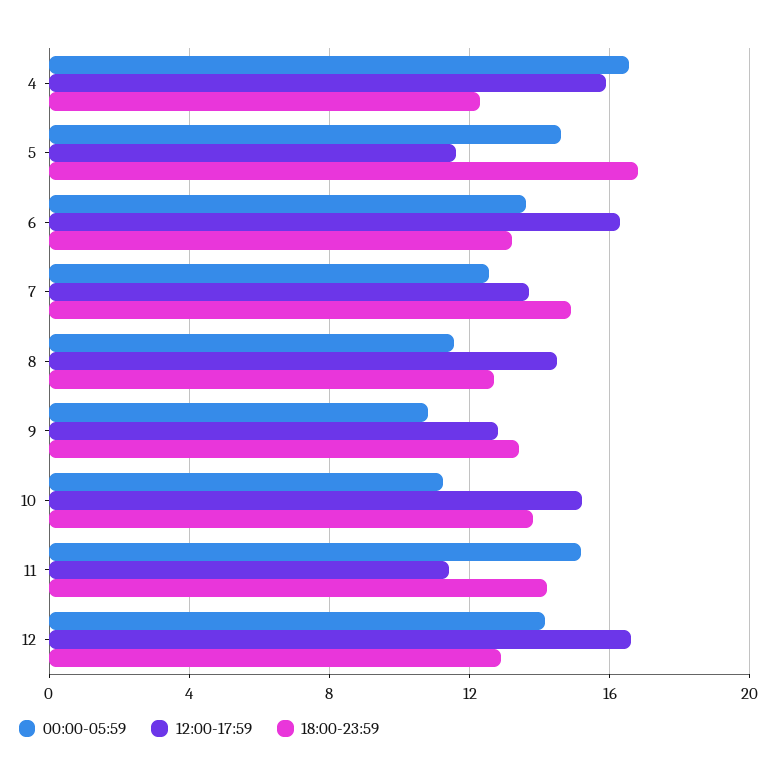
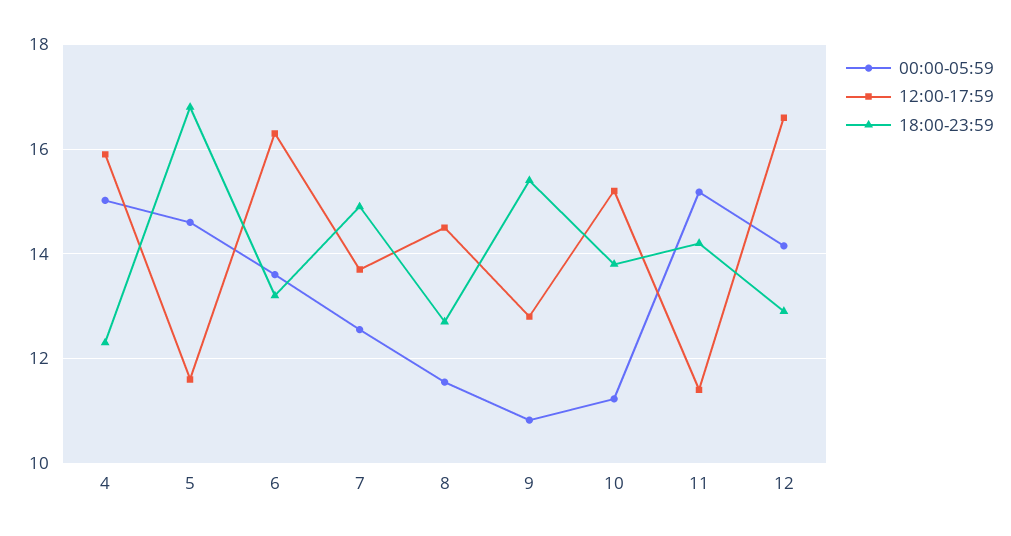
  {
    "00:00-05:59": {
-     "4": 16.5,
+     "4": 15,
      "5": 14.6,
      "6": 13.6,
      "7": 12.6,
      "8": 11.6,
      "9": 10.8,
      "10": 11.2,
      "11": 15.2,
      "12": 14.2
    },
    "12:00-17:59": {
      "4": 16,
      "5": 11.6,
      "6": 16.4,
      "7": 13.8,
      "8": 14.6,
      "9": 12.8,
      "10": 15.2,
      "11": 11.4,
      "12": 16.6
    },
    "18:00-23:59": {
      "4": 12.4,
      "5": 16.8,
      "6": 13.2,
      "7": 15,
      "8": 12.8,
-     "9": 13.5,
+     "9": 15.4,
      "10": 13.8,
      "11": 14.2,
      "12": 13
    }
  }

